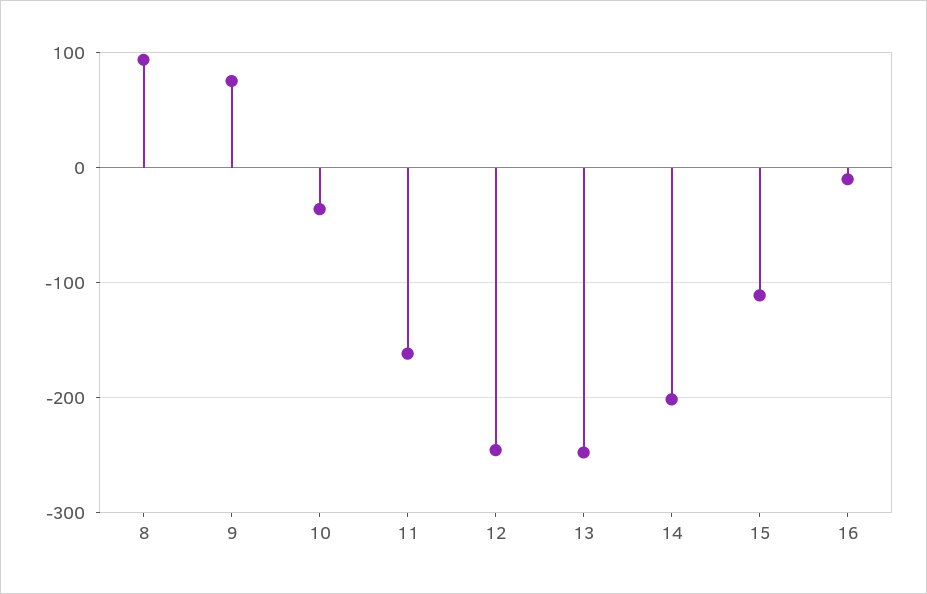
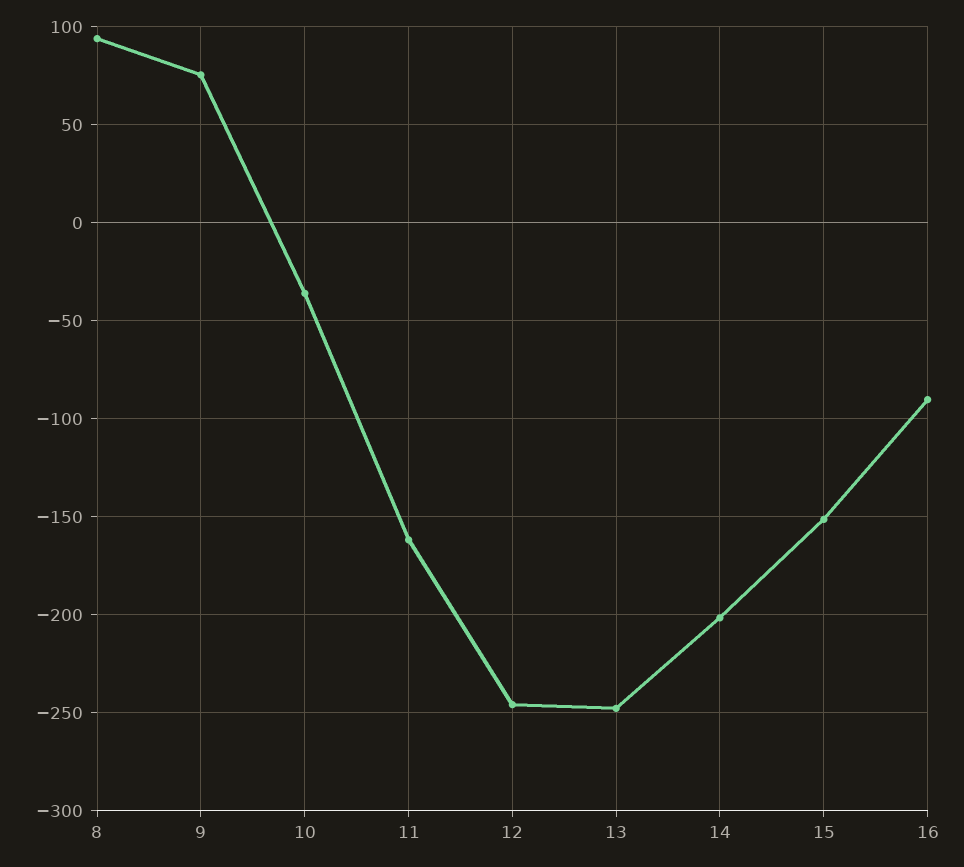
  {
    "8": 95,
    "9": 75,
    "10": -35,
    "11": -160,
    "12": -245,
    "13": -250,
    "14": -200,
-   "15": -110,
+   "15": -150,
-   "16": -10
+   "16": -90
  }

